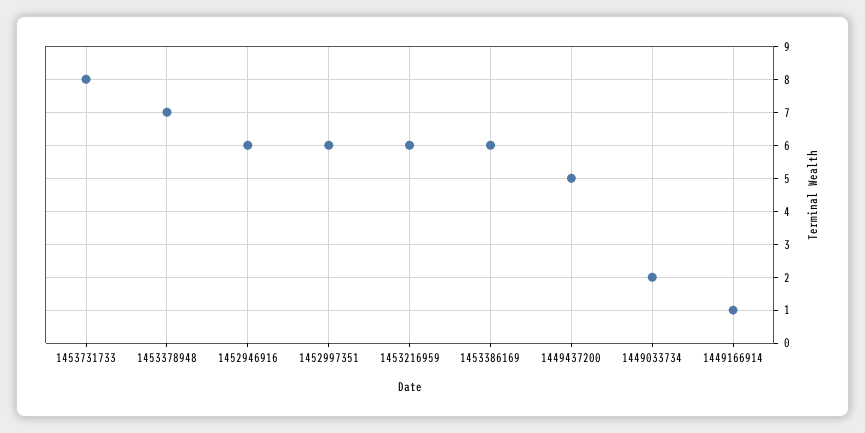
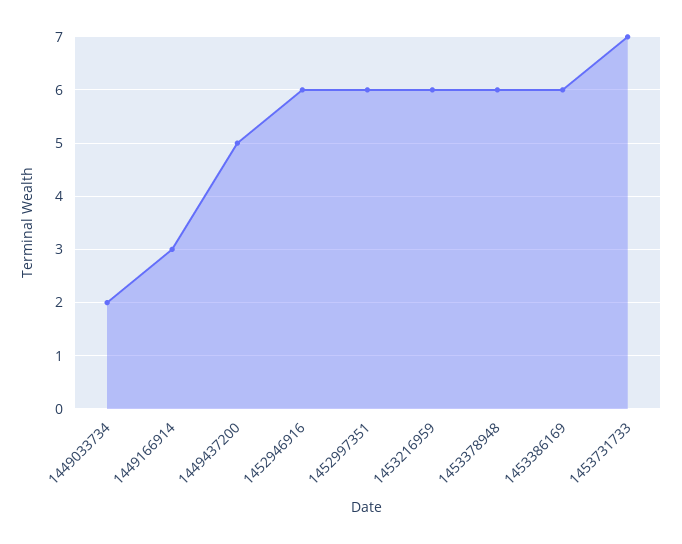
  {
-   "1453731733": 8,
+   "1453731733": 7,
-   "1453378948": 7,
+   "1453378948": 6,
    "1452946916": 6,
    "1452997351": 6,
    "1453216959": 6,
    "1453386169": 6,
    "1449437200": 5,
    "1449033734": 2,
-   "1449166914": 1
+   "1449166914": 3
  }

